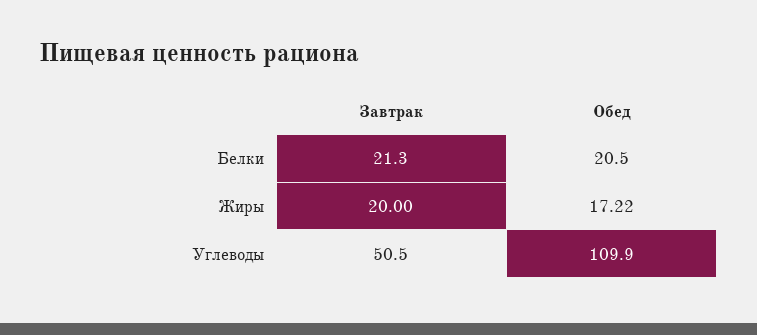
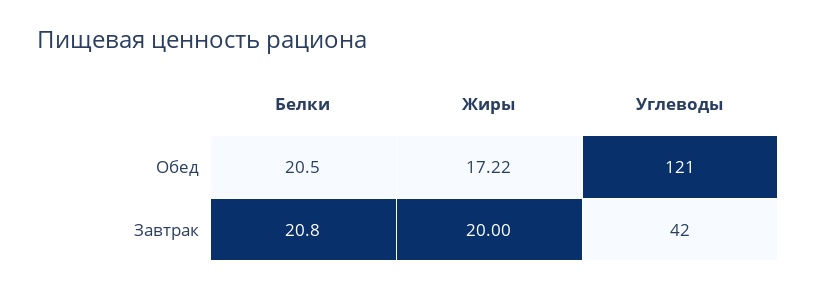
  {
    "Завтрак": {
-     "Белки": 21.3,
+     "Белки": 20.8,
      "Жиры": 20,
-     "Углеводы": 50.5
+     "Углеводы": 42
    },
    "Обед": {
      "Белки": 20.5,
      "Жиры": 17.22,
-     "Углеводы": 109.9
+     "Углеводы": 121
    }
  }

